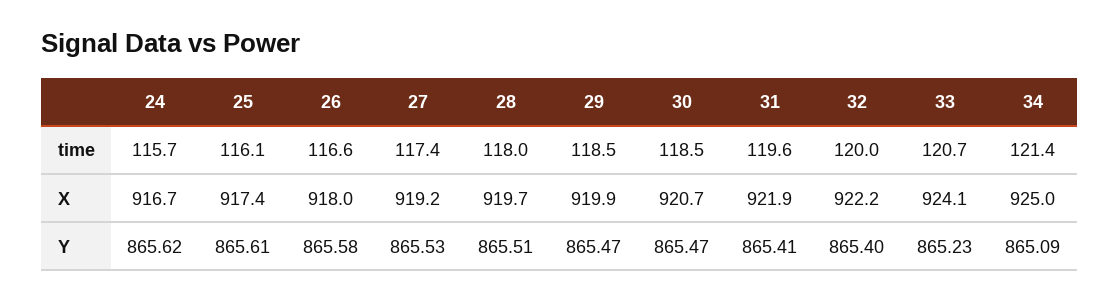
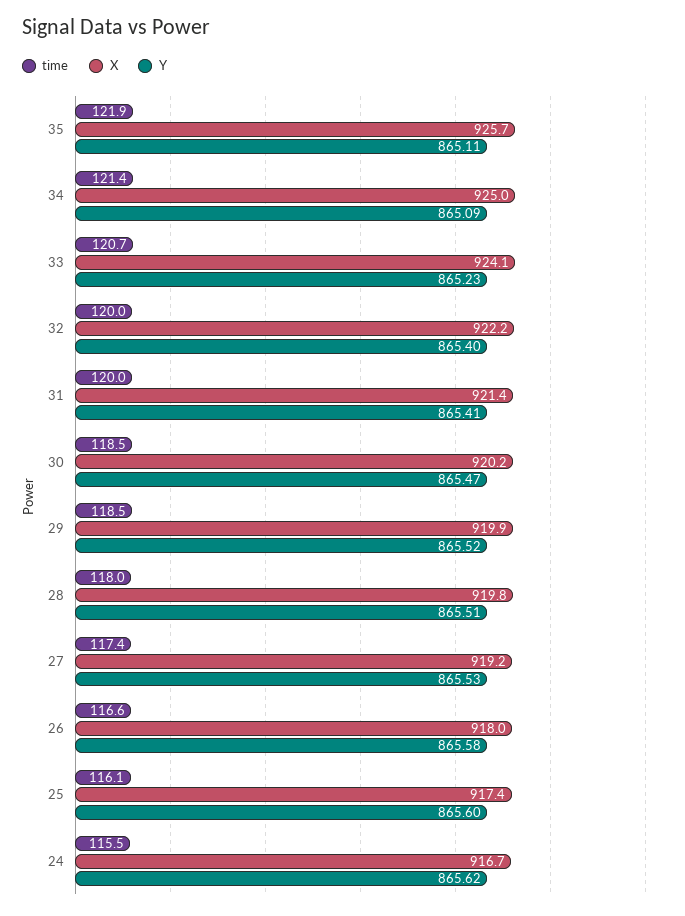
  {
    "time": {
-     "24": 115.7,
+     "24": 115.5,
      "25": 116.1,
      "26": 116.6,
      "27": 117.4,
      "28": 118,
      "29": 118.5,
      "30": 118.5,
-     "31": 119.6,
+     "31": 120,
      "32": 120,
      "33": 120.7,
-     "34": 121.4
+     "34": 121.4,
+     "35": 121.9
    },
    "X": {
      "24": 916.7,
      "25": 917.4,
      "26": 918,
      "27": 919.2,
-     "28": 919.7,
+     "28": 919.8,
      "29": 919.9,
-     "30": 920.7,
+     "30": 920.2,
-     "31": 921.9,
+     "31": 921.4,
      "32": 922.2,
      "33": 924.1,
-     "34": 925
+     "34": 925,
+     "35": 925.7
    },
    "Y": {
      "24": 865.62,
-     "25": 865.61,
+     "25": 865.6,
      "26": 865.58,
      "27": 865.53,
      "28": 865.51,
-     "29": 865.47,
+     "29": 865.52,
      "30": 865.47,
      "31": 865.41,
      "32": 865.4,
      "33": 865.23,
-     "34": 865.09
+     "34": 865.09,
+     "35": 865.11
    }
  }

